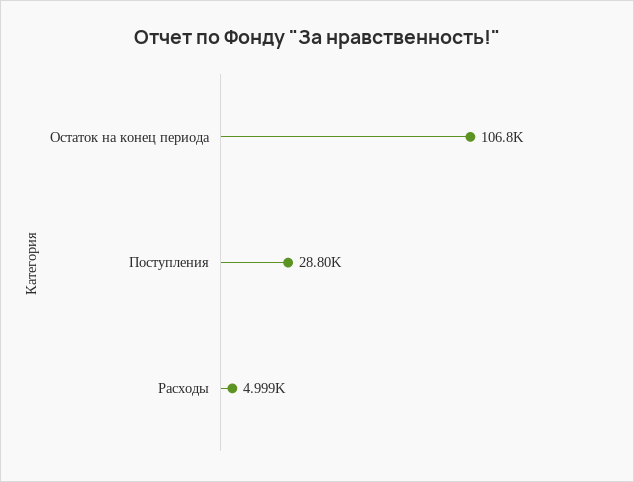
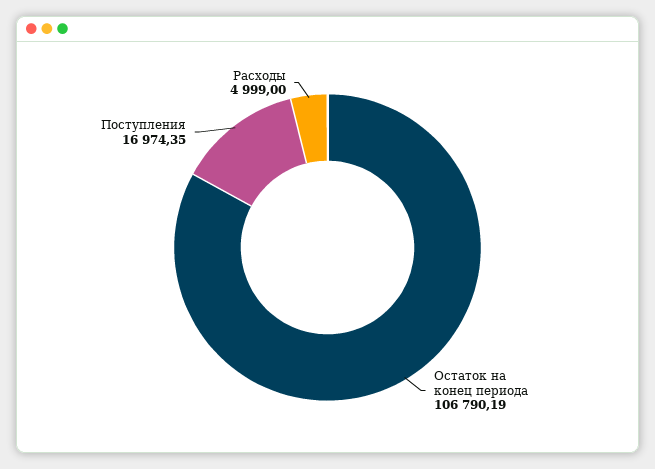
  {
    "Остаток на конец периода": 106790.19,
-   "Поступления": 28800,
+   "Поступления": 16974.35,
    "Расходы": 4999
  }

